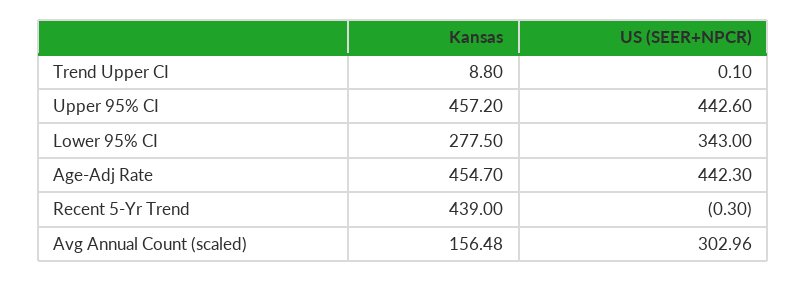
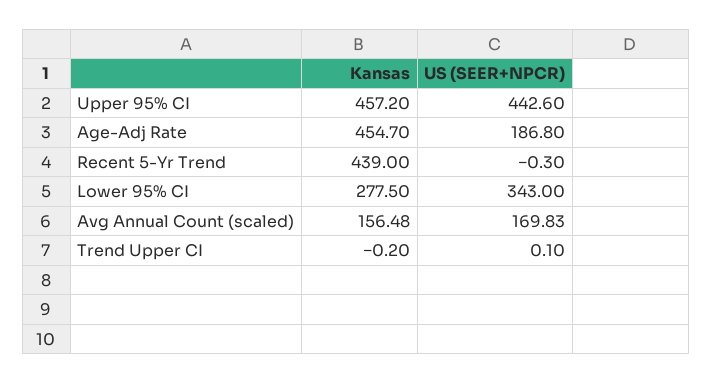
  {
    "Kansas": {
-     "Trend Upper CI": 8.8,
+     "Trend Upper CI": -0.2,
      "Upper 95% CI": 457.2,
      "Lower 95% CI": 277.5,
      "Age-Adj Rate": 454.7,
      "Recent 5-Yr Trend": 439,
      "Avg Annual Count (scaled)": 156.48
    },
    "US (SEER+NPCR)": {
      "Trend Upper CI": 0.1,
      "Upper 95% CI": 442.6,
      "Lower 95% CI": 343,
-     "Age-Adj Rate": 442.3,
+     "Age-Adj Rate": 186.8,
      "Recent 5-Yr Trend": -0.3,
-     "Avg Annual Count (scaled)": 302.96
+     "Avg Annual Count (scaled)": 169.83
    }
  }

